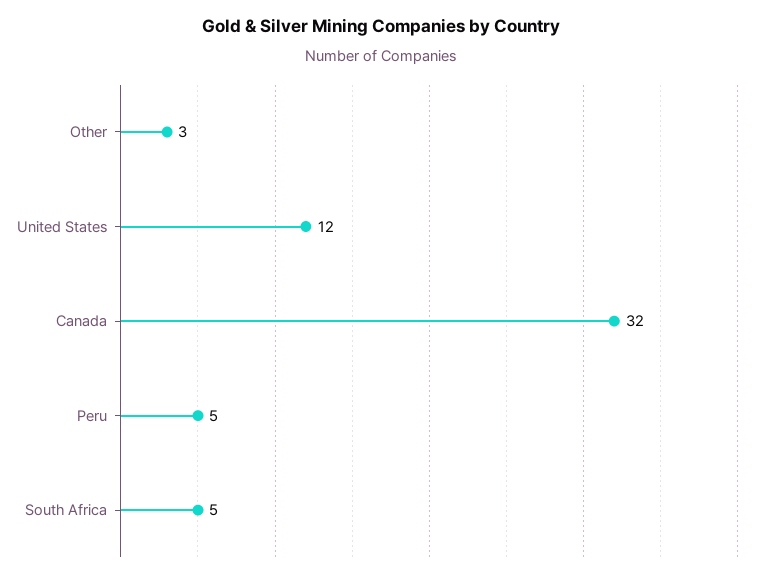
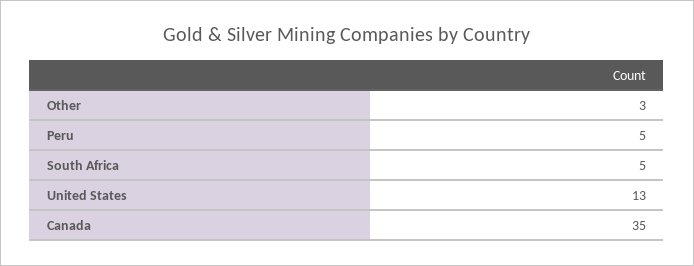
  {
    "Other": 3,
-   "United States": 12,
+   "United States": 13,
-   "Canada": 32,
+   "Canada": 35,
    "Peru": 5,
    "South Africa": 5
  }

